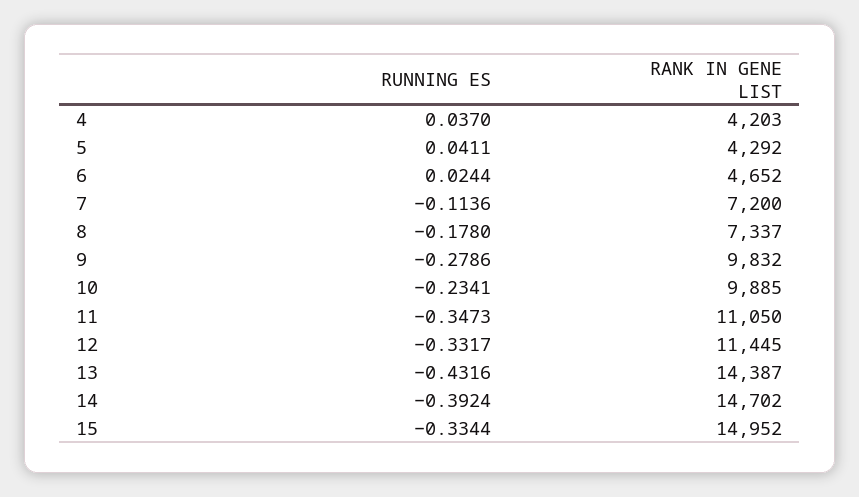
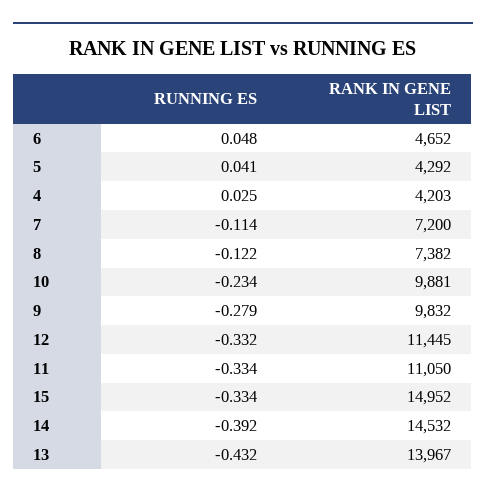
  {
    "RUNNING ES": {
-     "4": 0.037,
+     "4": 0.025,
      "5": 0.0411,
-     "6": 0.0244,
+     "6": 0.048,
      "7": -0.1136,
-     "8": -0.178,
+     "8": -0.122,
      "9": -0.2786,
      "10": -0.2341,
-     "11": -0.3473,
+     "11": -0.334,
      "12": -0.3317,
      "13": -0.4316,
      "14": -0.3924,
      "15": -0.3344
    },
    "RANK IN GENE LIST": {
      "4": 4203,
      "5": 4292,
      "6": 4652,
      "7": 7200,
-     "8": 7337,
+     "8": 7382,
      "9": 9832,
-     "10": 9885,
+     "10": 9881,
      "11": 11050,
      "12": 11445,
-     "13": 14387,
+     "13": 13967,
-     "14": 14702,
+     "14": 14532,
      "15": 14952
    }
  }

